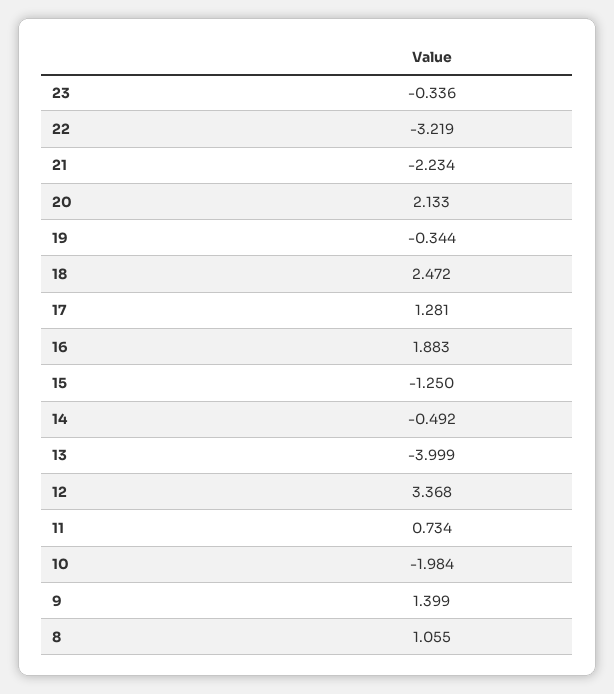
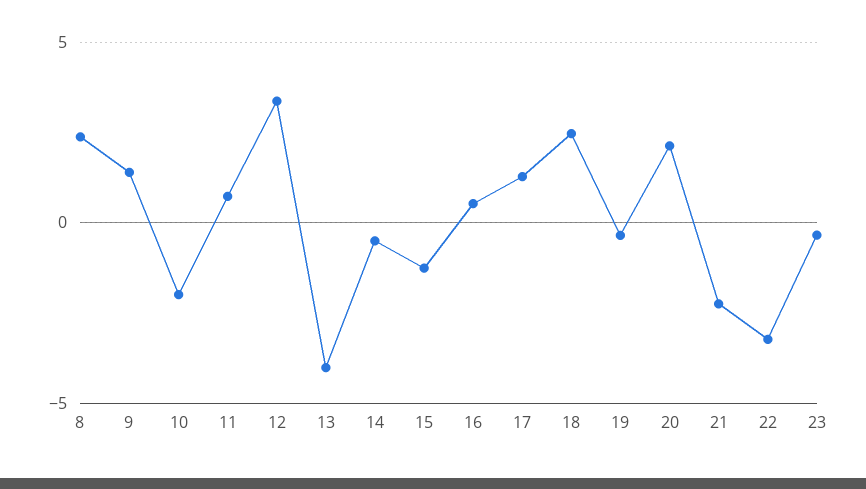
  {
    "23": -0.336,
    "22": -3.219,
    "21": -2.234,
    "20": 2.133,
    "19": -0.344,
    "18": 2.472,
    "17": 1.281,
-   "16": 1.883,
+   "16": 0.5,
    "15": -1.25,
    "14": -0.492,
    "13": -3.999,
    "12": 3.368,
    "11": 0.734,
    "10": -1.984,
    "9": 1.399,
-   "8": 1.055
+   "8": 2.5
  }

